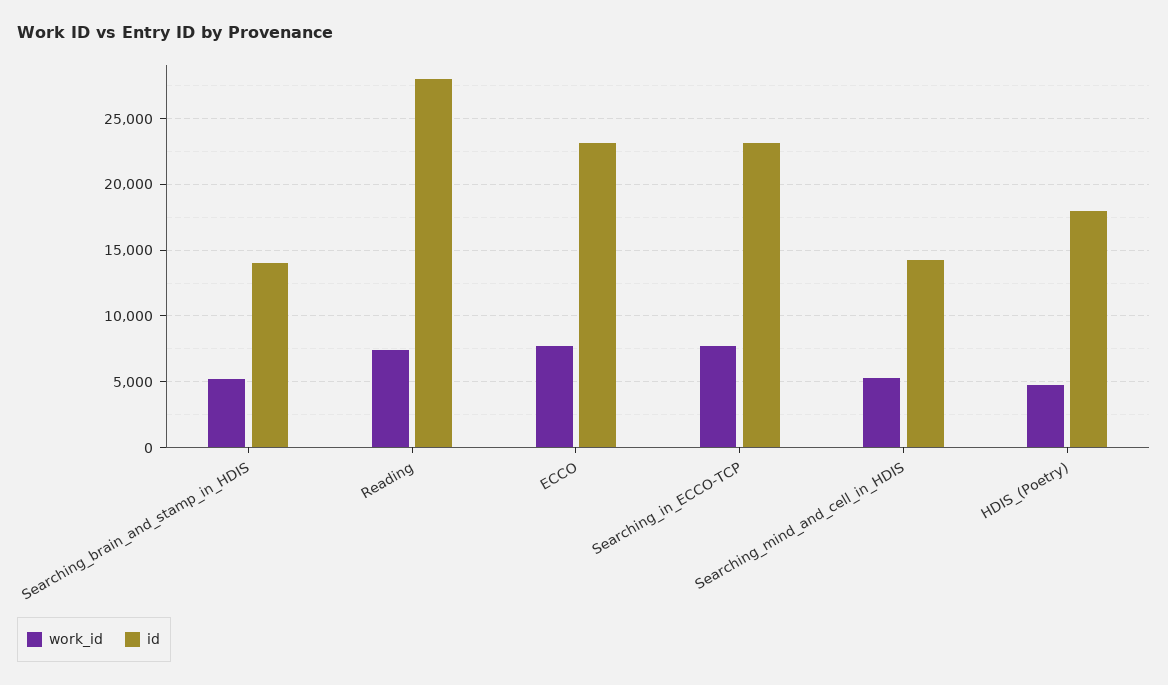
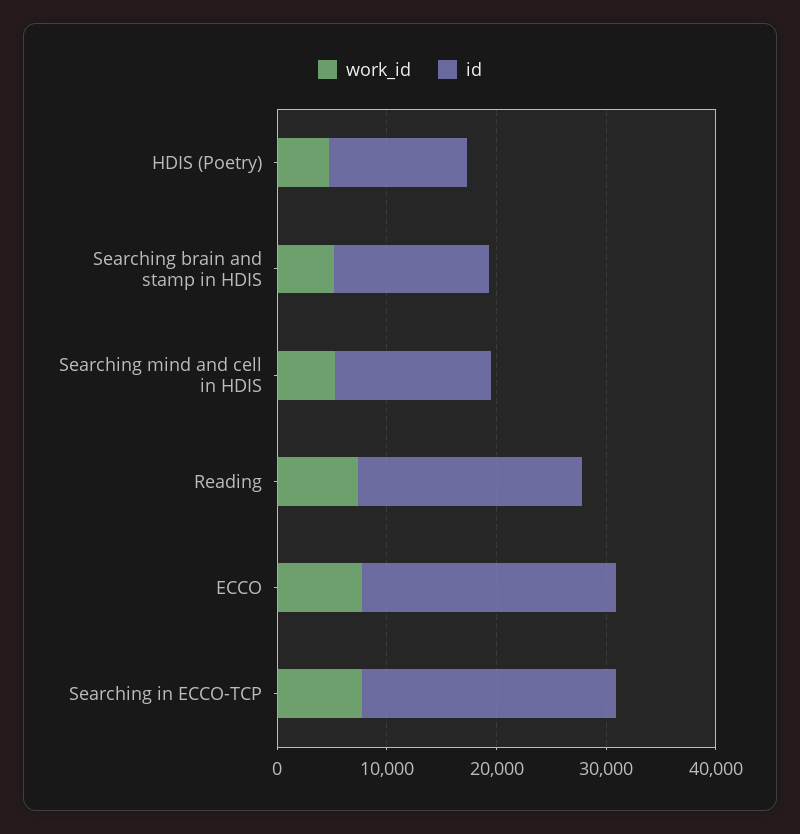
  {
    "work_id": {
      "Searching_brain_and_stamp_in_HDIS": 5000,
      "Reading": 7500,
      "ECCO": 7500,
      "Searching_in_ECCO-TCP": 8000,
      "Searching_mind_and_cell_in_HDIS": 5500,
      "HDIS_(Poetry)": 5000
    },
    "id": {
      "Searching_brain_and_stamp_in_HDIS": 14000,
-     "Reading": 28000,
+     "Reading": 20000,
      "ECCO": 23000,
      "Searching_in_ECCO-TCP": 23000,
      "Searching_mind_and_cell_in_HDIS": 14000,
-     "HDIS_(Poetry)": 18000
+     "HDIS_(Poetry)": 12000
    }
  }

